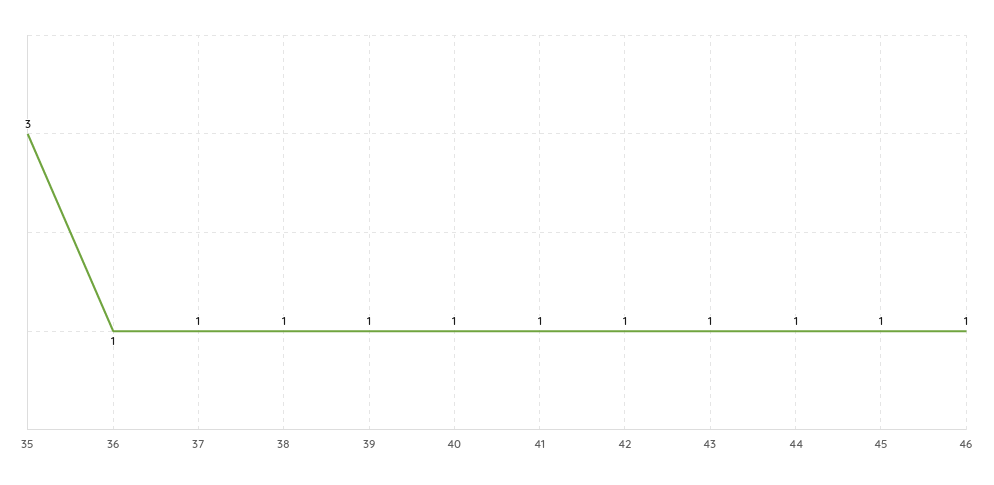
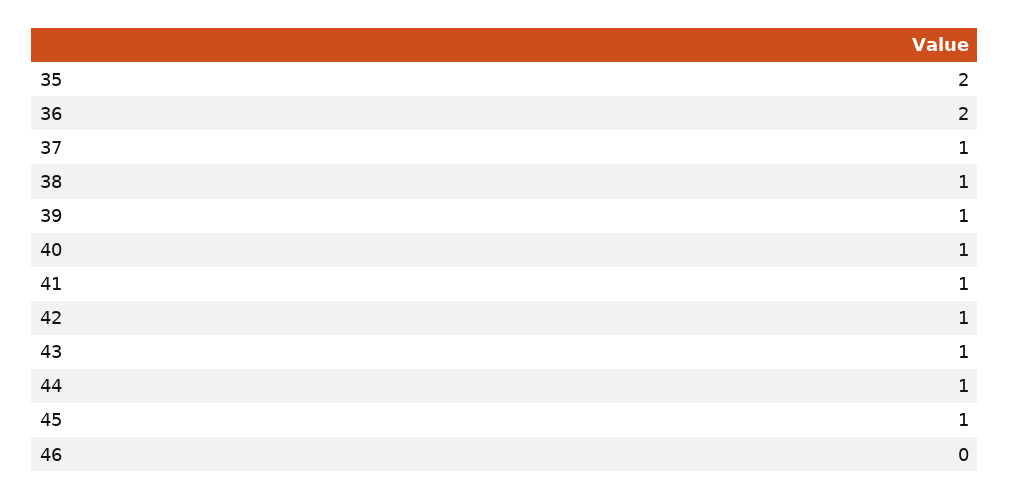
  {
-   "35": 3,
+   "35": 2,
-   "36": 1,
+   "36": 2,
    "37": 1,
    "38": 1,
    "39": 1,
    "40": 1,
    "41": 1,
    "42": 1,
    "43": 1,
    "44": 1,
    "45": 1,
-   "46": 1
+   "46": 0
  }

